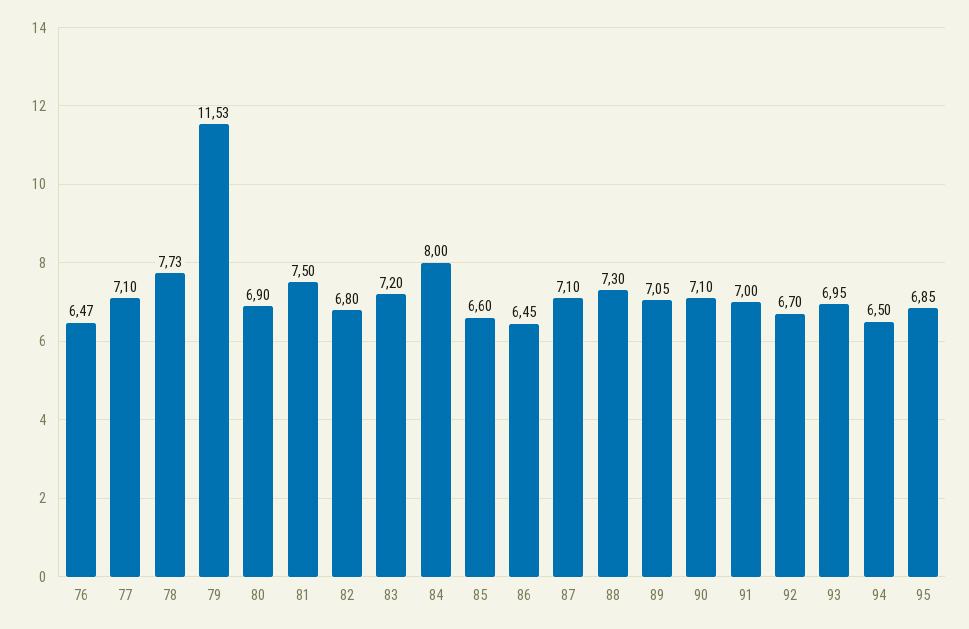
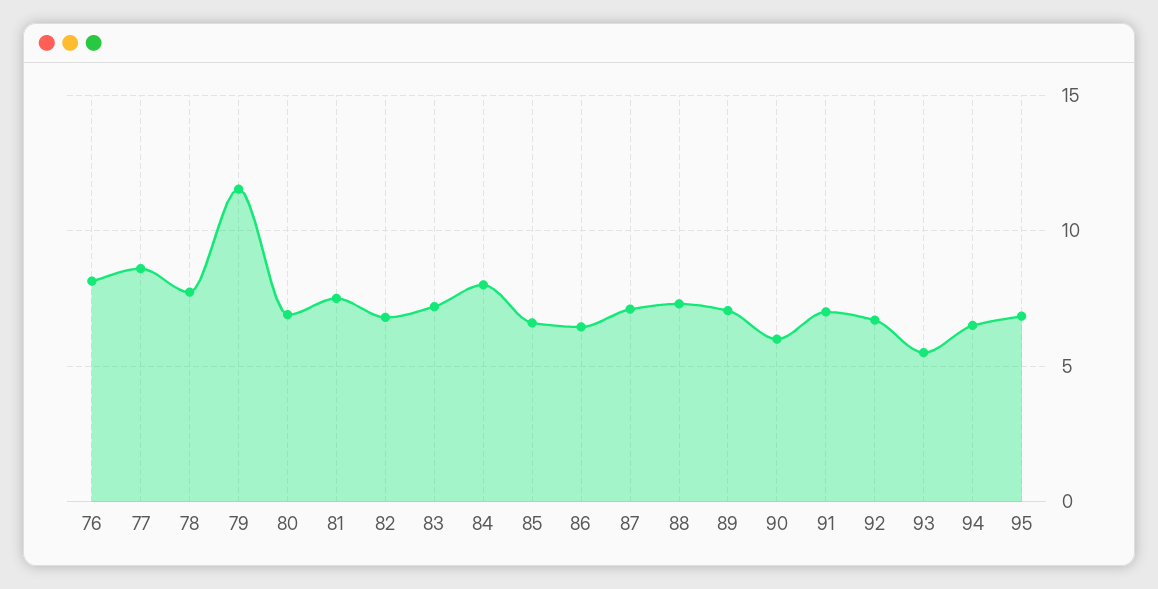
  {
-   "76": 6.47,
+   "76": 8,
-   "77": 7.1,
+   "77": 8.5,
    "78": 7.73,
    "79": 11.53,
    "80": 6.9,
    "81": 7.5,
    "82": 6.8,
    "83": 7.2,
    "84": 8,
    "85": 6.6,
    "86": 6.45,
    "87": 7.1,
    "88": 7.3,
    "89": 7.05,
-   "90": 7.1,
+   "90": 6,
    "91": 7,
    "92": 6.7,
-   "93": 6.95,
+   "93": 5.5,
    "94": 6.5,
    "95": 6.85
  }

